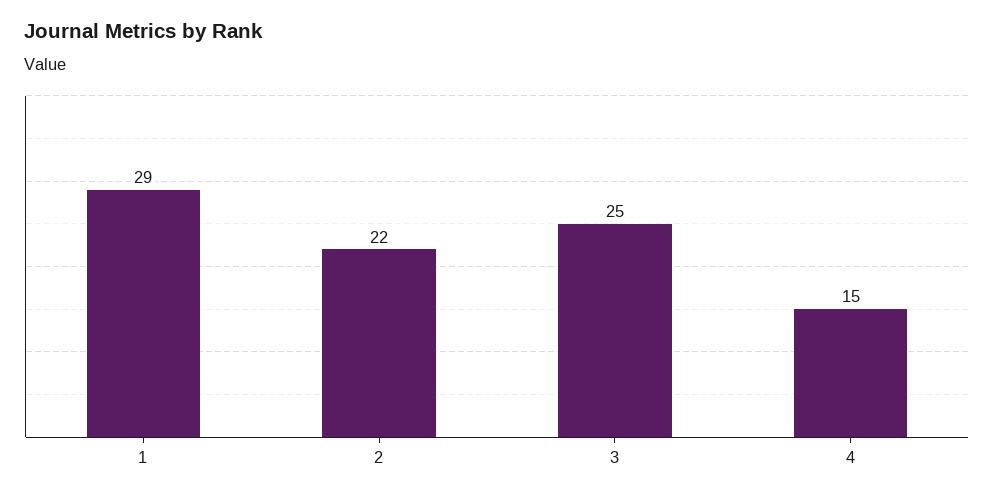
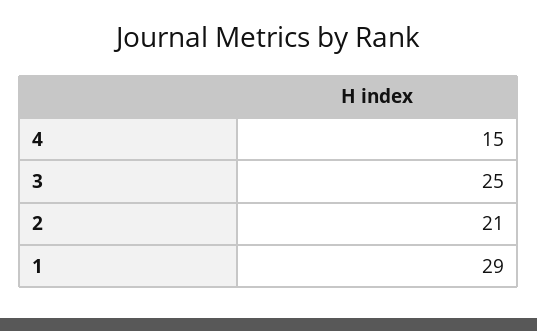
  {
    "1": 29,
-   "2": 22,
+   "2": 21,
    "3": 25,
    "4": 15
  }

